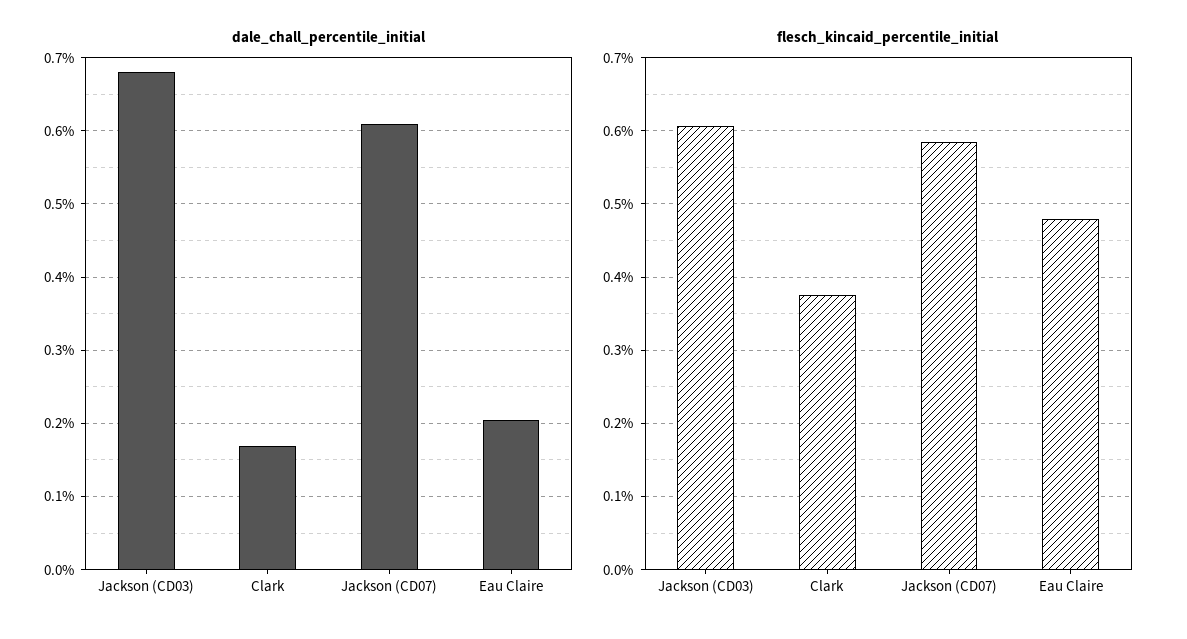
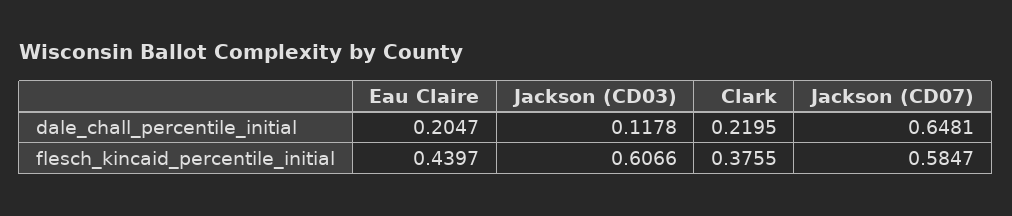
  {
    "dale_chall_percentile_initial": {
-     "Jackson (CD03)": 0.68,
+     "Jackson (CD03)": 0.1178,
-     "Clark": 0.17,
+     "Clark": 0.2195,
-     "Jackson (CD07)": 0.61,
+     "Jackson (CD07)": 0.6481,
      "Eau Claire": 0.2047
    },
    "flesch_kincaid_percentile_initial": {
      "Jackson (CD03)": 0.6066,
      "Clark": 0.3755,
      "Jackson (CD07)": 0.5847,
-     "Eau Claire": 0.48
+     "Eau Claire": 0.4397
    }
  }

